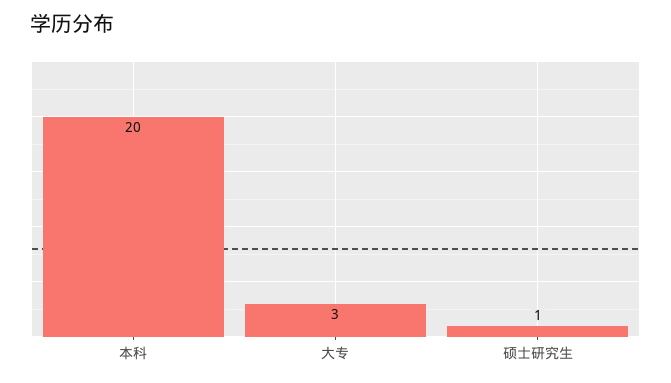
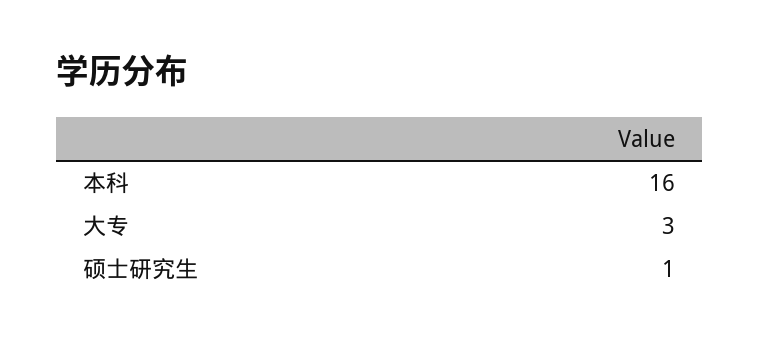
  {
-   "本科": 20,
+   "本科": 16,
    "大专": 3,
    "硕士研究生": 1
  }

